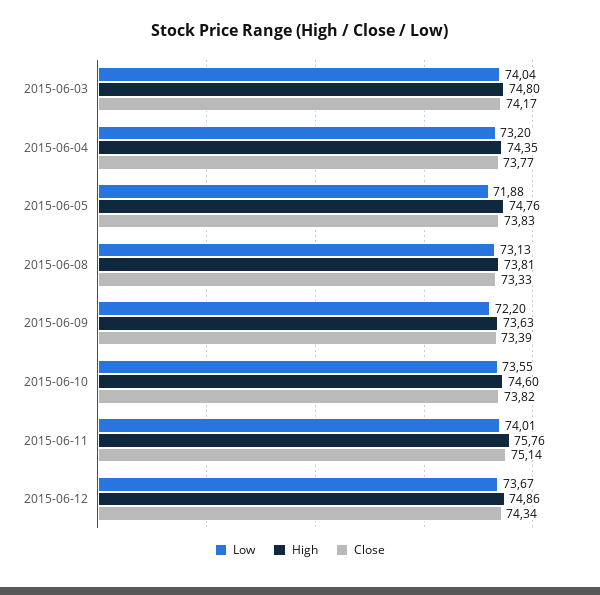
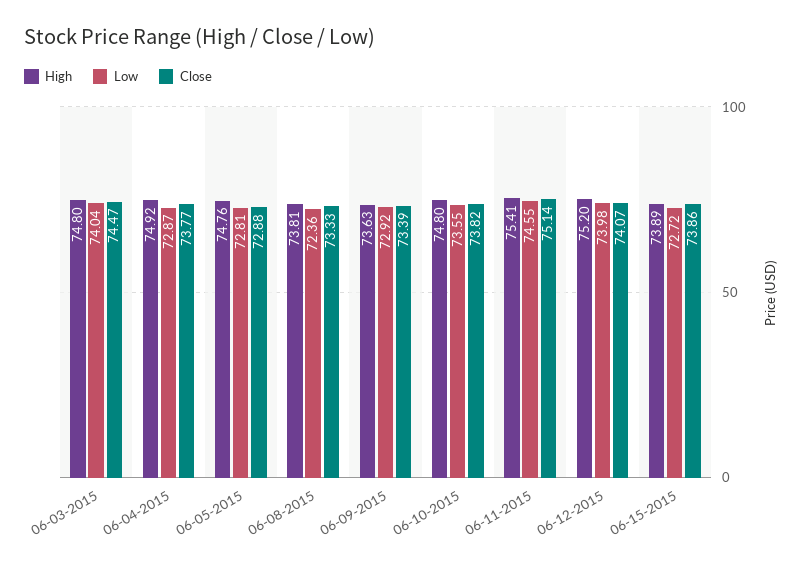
  {
    "Low": {
      "2015-06-03": 74.04,
-     "2015-06-04": 73.2,
+     "2015-06-04": 72.87,
-     "2015-06-05": 71.88,
+     "2015-06-05": 72.81,
-     "2015-06-08": 73.13,
+     "2015-06-08": 72.36,
-     "2015-06-09": 72.2,
+     "2015-06-09": 72.92,
      "2015-06-10": 73.55,
-     "2015-06-11": 74.01,
+     "2015-06-11": 74.55,
-     "2015-06-12": 73.67
+     "2015-06-12": 73.98,
+     "06-15-2015": 72.72
    },
    "High": {
      "2015-06-03": 74.8,
-     "2015-06-04": 74.35,
+     "2015-06-04": 74.92,
      "2015-06-05": 74.76,
      "2015-06-08": 73.81,
      "2015-06-09": 73.63,
-     "2015-06-10": 74.6,
+     "2015-06-10": 74.8,
-     "2015-06-11": 75.76,
+     "2015-06-11": 75.41,
-     "2015-06-12": 74.86
+     "2015-06-12": 75.2,
+     "06-15-2015": 73.89
    },
    "Close": {
-     "2015-06-03": 74.17,
+     "2015-06-03": 74.47,
      "2015-06-04": 73.77,
-     "2015-06-05": 73.83,
+     "2015-06-05": 72.88,
      "2015-06-08": 73.33,
      "2015-06-09": 73.39,
      "2015-06-10": 73.82,
      "2015-06-11": 75.14,
-     "2015-06-12": 74.34
+     "2015-06-12": 74.07,
+     "06-15-2015": 73.86
    }
  }

